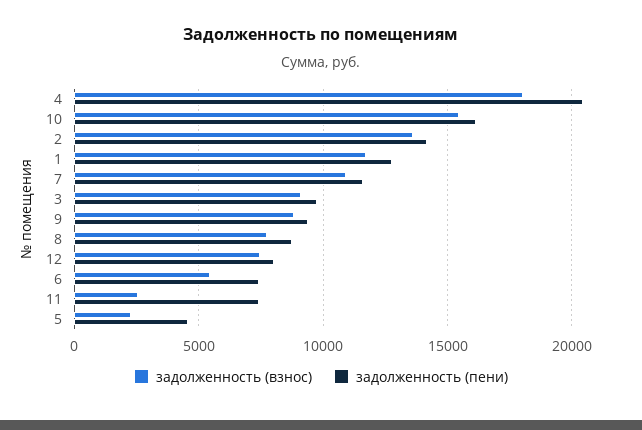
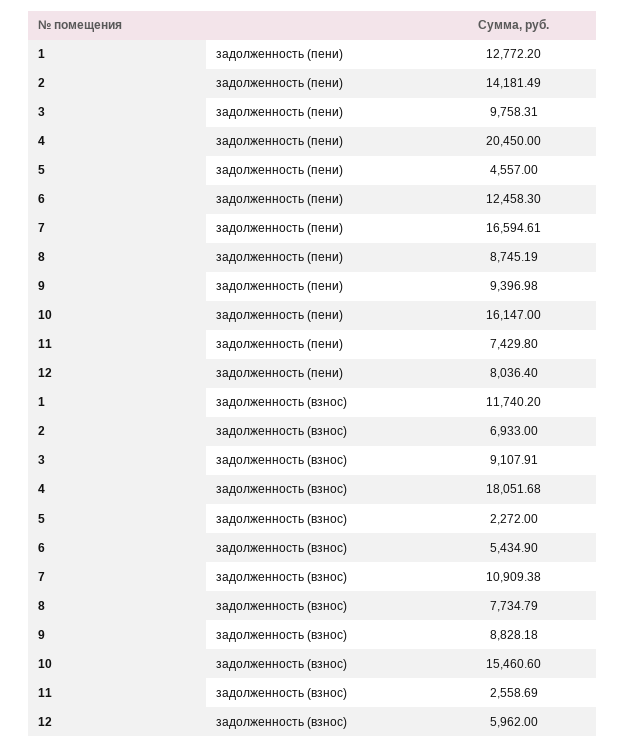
  {
    "задолженность (взнос)": {
      "4": 18051.68,
      "10": 15460.6,
-     "2": 13500,
+     "2": 6933,
      "1": 11740.2,
      "7": 10909.38,
      "3": 9107.91,
      "9": 8828.18,
      "8": 7734.79,
-     "12": 7500,
+     "12": 5962,
      "6": 5434.9,
      "11": 2558.69,
      "5": 2272
    },
    "задолженность (пени)": {
      "4": 20450,
      "10": 16147,
      "2": 14181.49,
      "1": 12772.2,
-     "7": 11500,
+     "7": 16594.61,
      "3": 9758.31,
      "9": 9396.98,
      "8": 8745.19,
      "12": 8036.4,
-     "6": 7500,
+     "6": 12458.3,
      "11": 7429.8,
      "5": 4557
    }
  }

